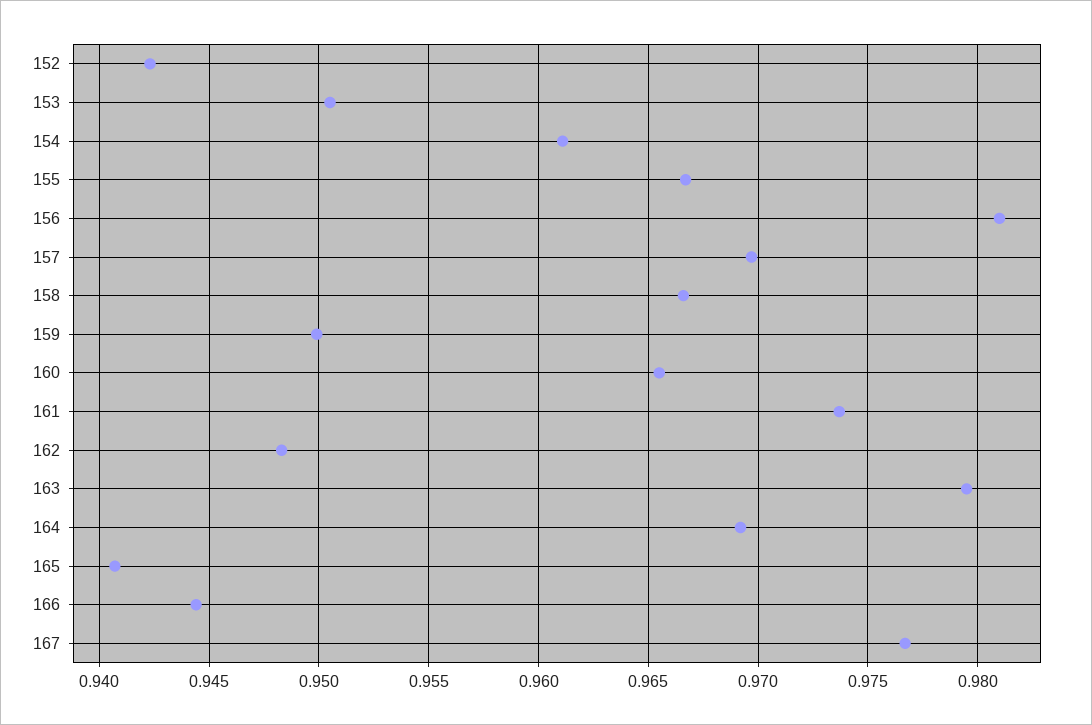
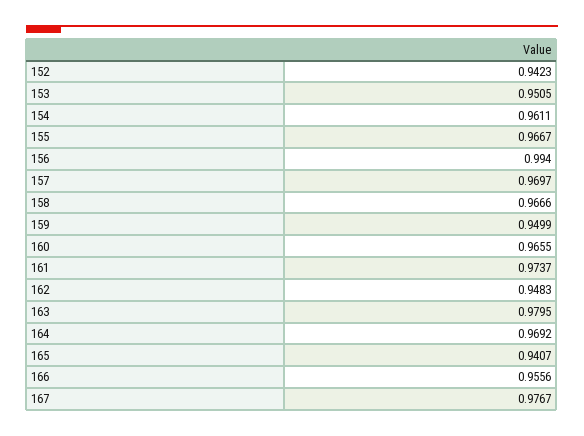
  {
    "152": 0.9423,
    "153": 0.9505,
    "154": 0.9611,
    "155": 0.9667,
-   "156": 0.981,
+   "156": 0.994,
    "157": 0.9697,
    "158": 0.9666,
    "159": 0.9499,
    "160": 0.9655,
    "161": 0.9737,
    "162": 0.9483,
    "163": 0.9795,
    "164": 0.9692,
    "165": 0.9407,
-   "166": 0.9445,
+   "166": 0.9556,
    "167": 0.9767
  }

